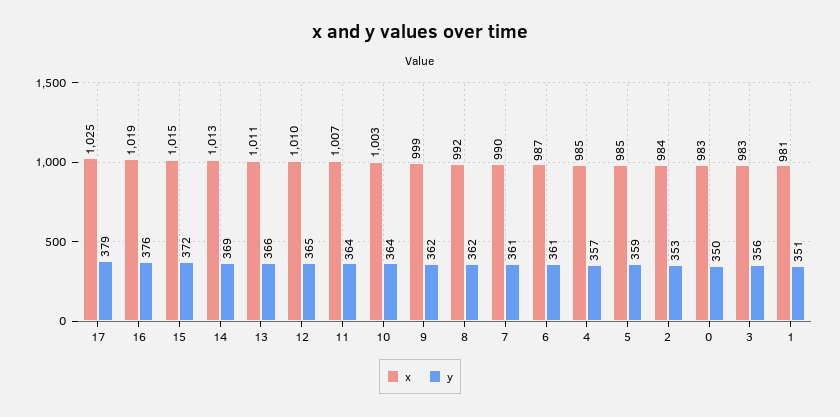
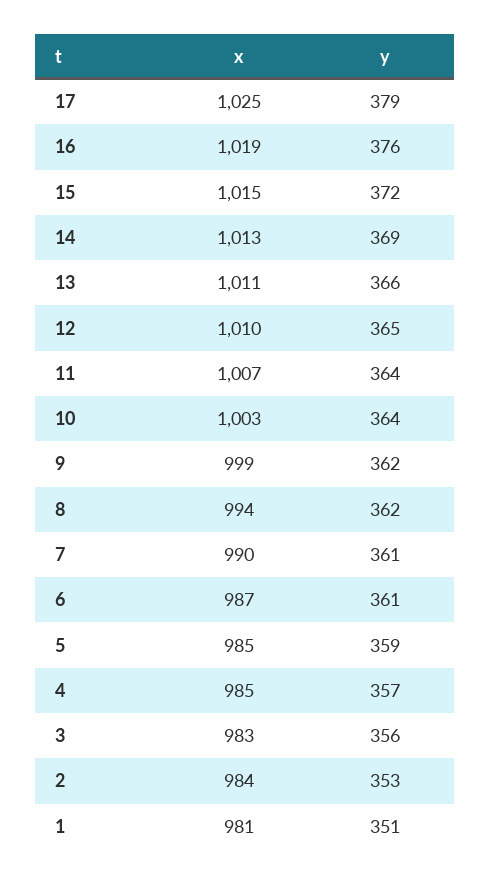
  {
    "x": {
      "17": 1025,
      "16": 1019,
      "15": 1015,
      "14": 1013,
      "13": 1011,
      "12": 1010,
      "11": 1007,
      "10": 1003,
      "9": 999,
-     "8": 992,
+     "8": 994,
      "7": 990,
      "6": 987,
      "4": 985,
      "5": 985,
      "2": 984,
-     "0": 983,
      "3": 983,
      "1": 981
    },
    "y": {
      "17": 379,
      "16": 376,
      "15": 372,
      "14": 369,
      "13": 366,
      "12": 365,
      "11": 364,
      "10": 364,
      "9": 362,
      "8": 362,
      "7": 361,
      "6": 361,
      "4": 357,
      "5": 359,
      "2": 353,
-     "0": 350,
      "3": 356,
      "1": 351
    }
  }

